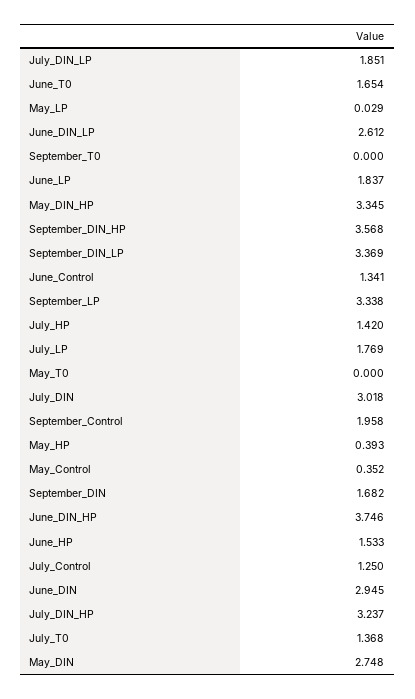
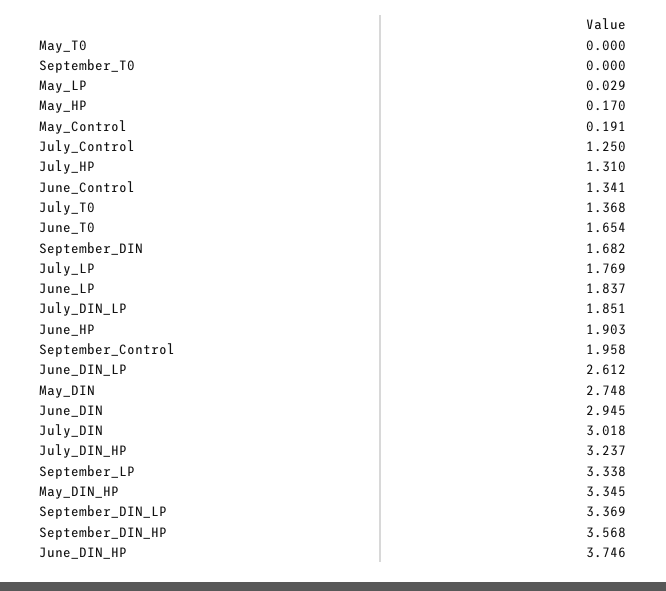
  {
    "July_DIN_LP": 1.851,
    "June_T0": 1.654,
    "May_LP": 0.029,
    "June_DIN_LP": 2.612,
    "September_T0": 0,
    "June_LP": 1.837,
    "May_DIN_HP": 3.345,
    "September_DIN_HP": 3.568,
    "September_DIN_LP": 3.369,
    "June_Control": 1.341,
    "September_LP": 3.338,
-   "July_HP": 1.42,
+   "July_HP": 1.31,
    "July_LP": 1.769,
    "May_T0": 0,
    "July_DIN": 3.018,
    "September_Control": 1.958,
-   "May_HP": 0.393,
+   "May_HP": 0.17,
-   "May_Control": 0.352,
+   "May_Control": 0.191,
    "September_DIN": 1.682,
    "June_DIN_HP": 3.746,
-   "June_HP": 1.533,
+   "June_HP": 1.903,
    "July_Control": 1.25,
    "June_DIN": 2.945,
    "July_DIN_HP": 3.237,
    "July_T0": 1.368,
    "May_DIN": 2.748
  }

